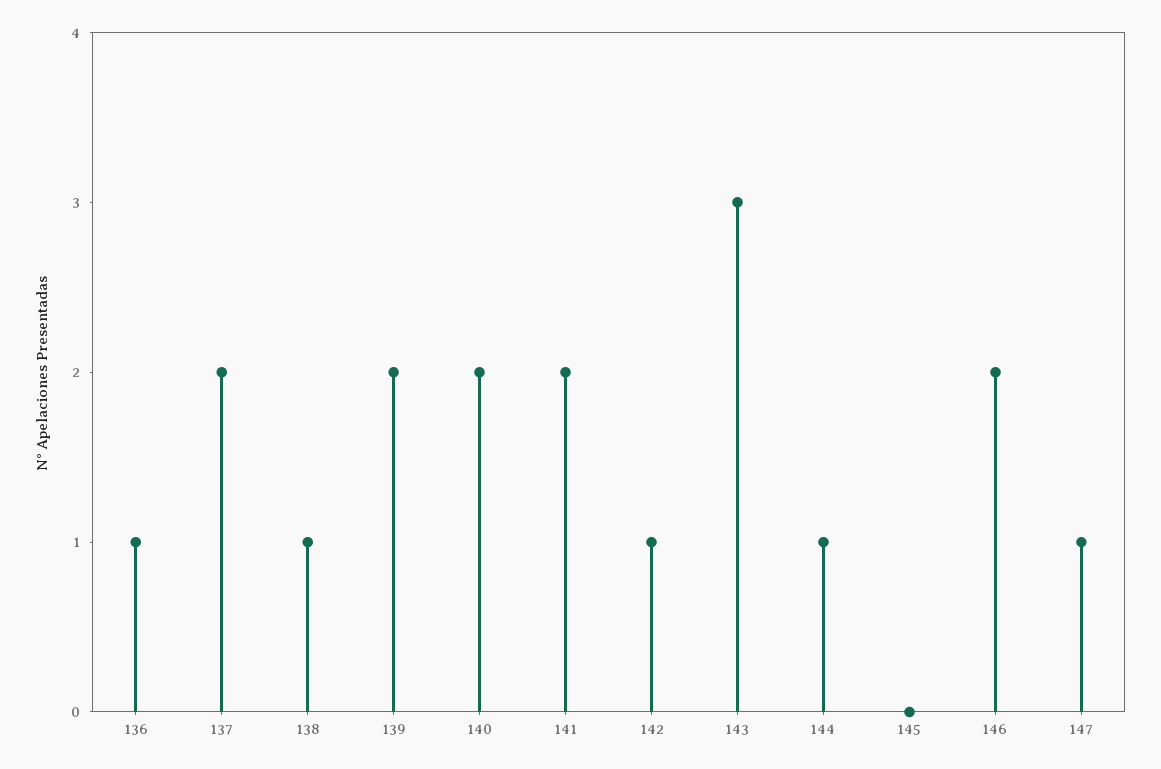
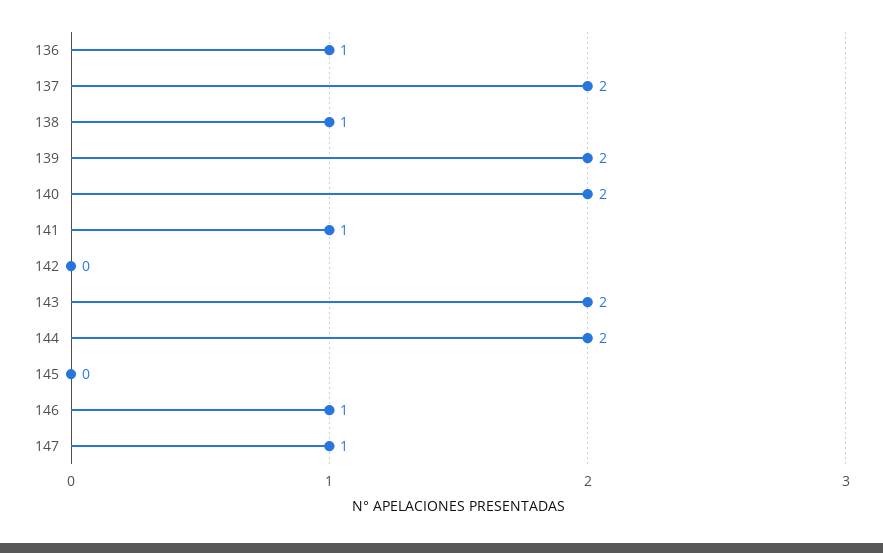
  {
    "136": 1,
    "137": 2,
    "138": 1,
    "139": 2,
    "140": 2,
-   "141": 2,
+   "141": 1,
-   "142": 1,
+   "142": 0,
-   "143": 3,
+   "143": 2,
-   "144": 1,
+   "144": 2,
    "145": 0,
-   "146": 2,
+   "146": 1,
    "147": 1
  }

